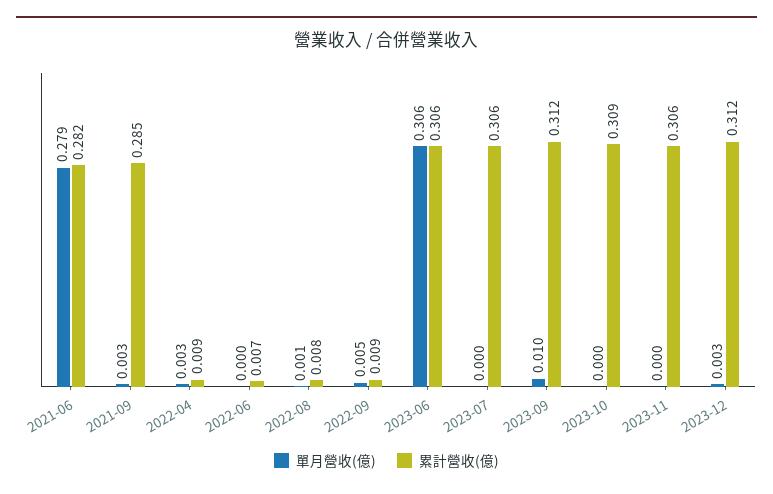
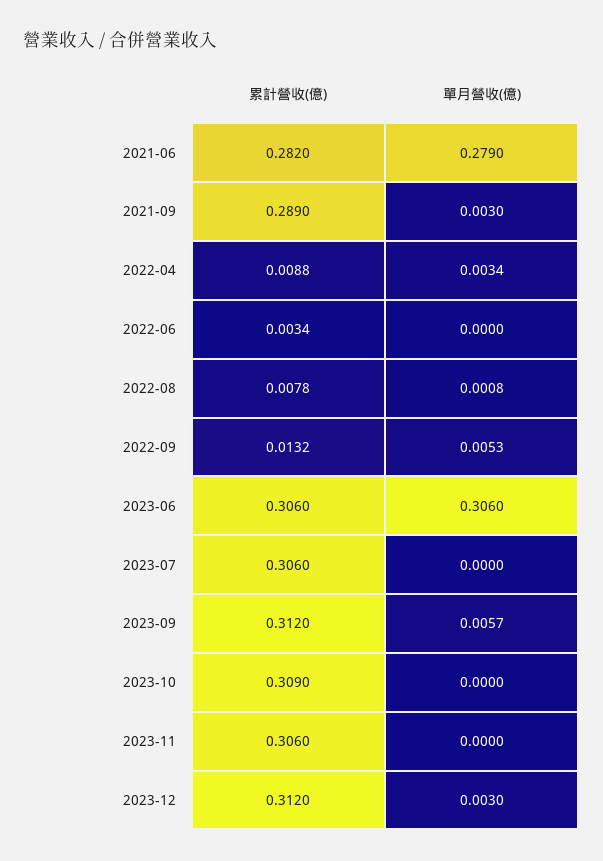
  {
    "單月營收(億)": {
      "2021-06": 0.279,
      "2021-09": 0.003,
      "2022-04": 0.0034,
      "2022-06": 0,
      "2022-08": 0.0008,
      "2022-09": 0.0053,
      "2023-06": 0.306,
      "2023-07": 0,
-     "2023-09": 0.01,
+     "2023-09": 0.0057,
      "2023-10": 0,
      "2023-11": 0,
      "2023-12": 0.003
    },
    "累計營收(億)": {
      "2021-06": 0.282,
-     "2021-09": 0.285,
+     "2021-09": 0.289,
      "2022-04": 0.0088,
-     "2022-06": 0.007,
+     "2022-06": 0.0034,
      "2022-08": 0.0078,
-     "2022-09": 0.009,
+     "2022-09": 0.0132,
      "2023-06": 0.306,
      "2023-07": 0.306,
      "2023-09": 0.312,
      "2023-10": 0.309,
      "2023-11": 0.306,
      "2023-12": 0.312
    }
  }

